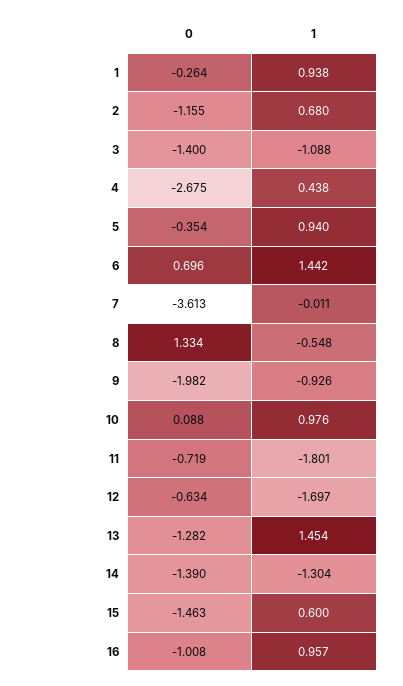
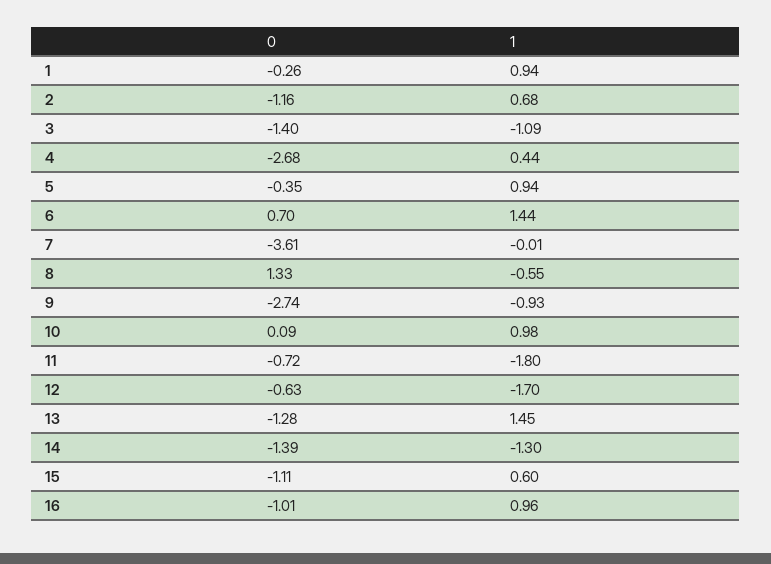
  {
    "0": {
      "1": -0.264,
      "2": -1.155,
      "3": -1.4,
      "4": -2.675,
      "5": -0.354,
      "6": 0.696,
      "7": -3.613,
      "8": 1.334,
-     "9": -1.982,
+     "9": -2.74,
      "10": 0.088,
      "11": -0.719,
      "12": -0.634,
      "13": -1.282,
      "14": -1.39,
-     "15": -1.463,
+     "15": -1.11,
      "16": -1.008
    },
    "1": {
      "1": 0.938,
      "2": 0.68,
      "3": -1.088,
      "4": 0.438,
      "5": 0.94,
      "6": 1.442,
      "7": -0.011,
      "8": -0.548,
      "9": -0.926,
      "10": 0.976,
      "11": -1.801,
      "12": -1.697,
      "13": 1.454,
      "14": -1.304,
      "15": 0.6,
      "16": 0.957
    }
  }

